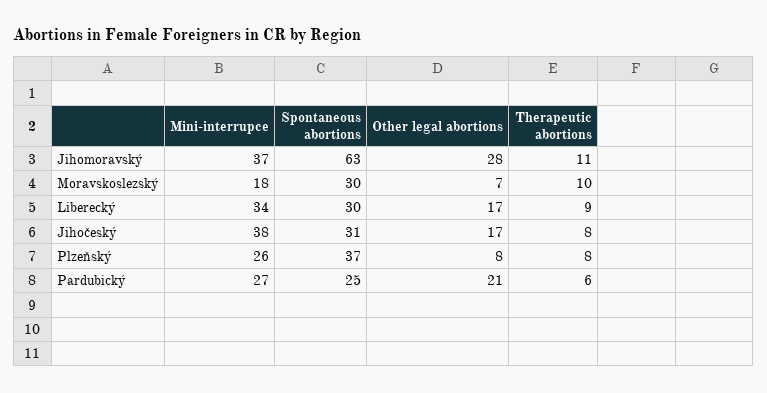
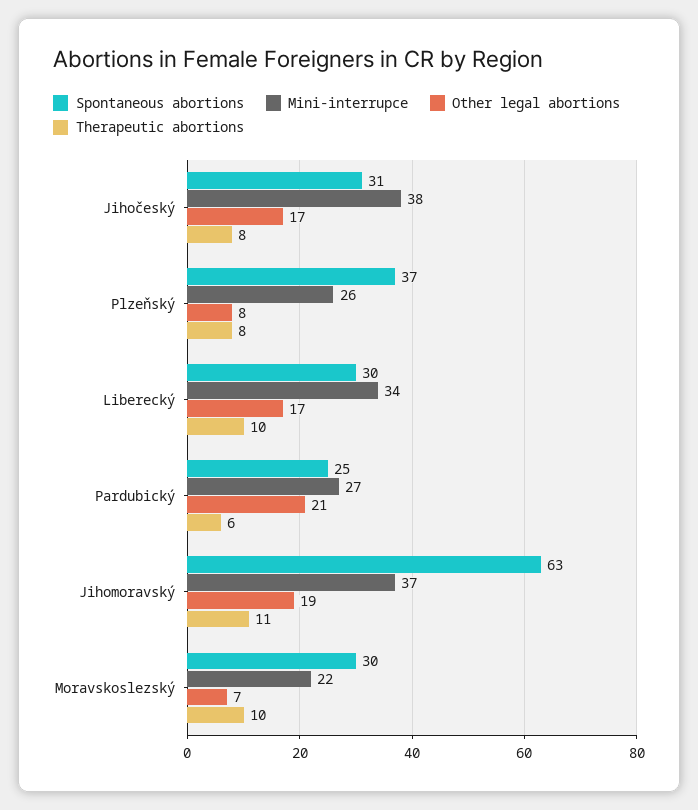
  {
    "Mini-interrupce": {
      "Jihomoravský": 37,
-     "Moravskoslezský": 18,
+     "Moravskoslezský": 22,
      "Liberecký": 34,
      "Jihočeský": 38,
      "Plzeňský": 26,
      "Pardubický": 27
    },
    "Spontaneous abortions": {
      "Jihomoravský": 63,
      "Moravskoslezský": 30,
      "Liberecký": 30,
      "Jihočeský": 31,
      "Plzeňský": 37,
      "Pardubický": 25
    },
    "Other legal abortions": {
-     "Jihomoravský": 28,
+     "Jihomoravský": 19,
      "Moravskoslezský": 7,
      "Liberecký": 17,
      "Jihočeský": 17,
      "Plzeňský": 8,
      "Pardubický": 21
    },
    "Therapeutic abortions": {
      "Jihomoravský": 11,
      "Moravskoslezský": 10,
-     "Liberecký": 9,
+     "Liberecký": 10,
      "Jihočeský": 8,
      "Plzeňský": 8,
      "Pardubický": 6
    }
  }

